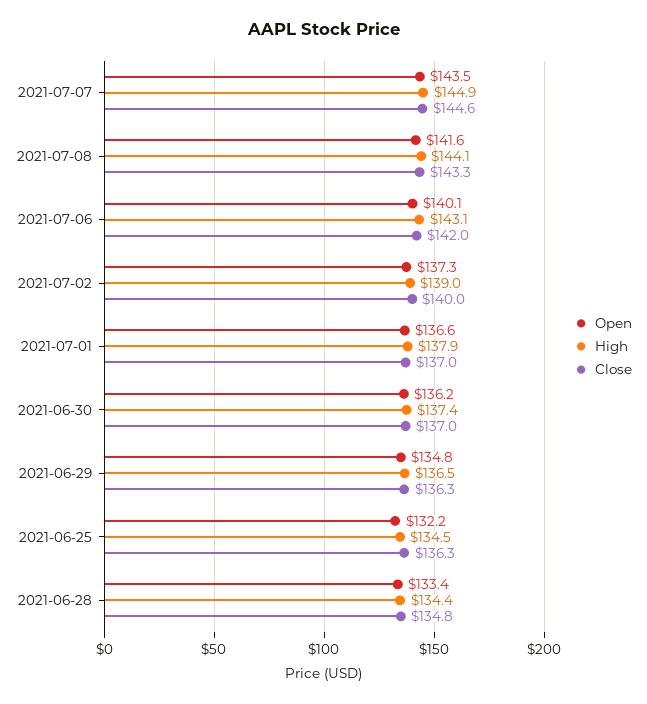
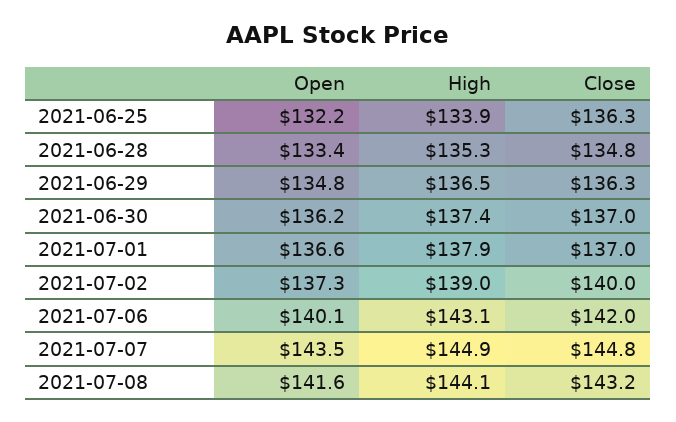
  {
    "Open": {
      "2021-07-07": 143.5,
      "2021-07-08": 141.6,
      "2021-07-06": 140.1,
      "2021-07-02": 137.3,
      "2021-07-01": 136.6,
      "2021-06-30": 136.2,
      "2021-06-29": 134.8,
      "2021-06-25": 132.2,
      "2021-06-28": 133.4
    },
    "High": {
      "2021-07-07": 144.9,
      "2021-07-08": 144.1,
      "2021-07-06": 143.1,
      "2021-07-02": 139,
      "2021-07-01": 137.9,
      "2021-06-30": 137.4,
      "2021-06-29": 136.5,
-     "2021-06-25": 134.5,
+     "2021-06-25": 133.9,
-     "2021-06-28": 134.4
+     "2021-06-28": 135.3
    },
    "Close": {
-     "2021-07-07": 144.6,
+     "2021-07-07": 144.8,
-     "2021-07-08": 143.3,
+     "2021-07-08": 143.2,
      "2021-07-06": 142,
      "2021-07-02": 140,
      "2021-07-01": 137,
      "2021-06-30": 137,
      "2021-06-29": 136.3,
      "2021-06-25": 136.3,
      "2021-06-28": 134.8
    }
  }

